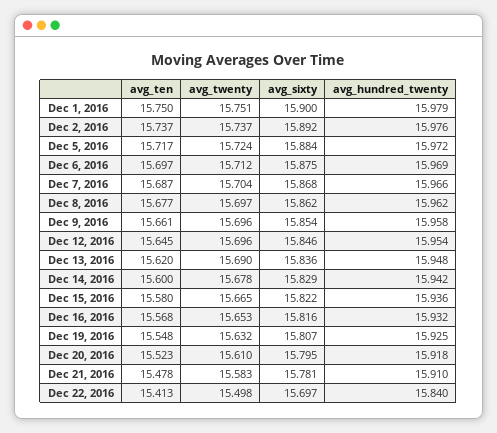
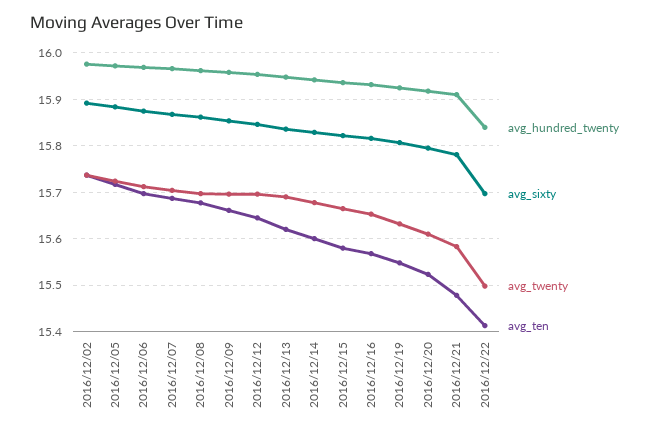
  {
    "avg_ten": {
-     "Dec 1, 2016": 15.75,
      "Dec 2, 2016": 15.737,
      "Dec 5, 2016": 15.717,
      "Dec 6, 2016": 15.697,
      "Dec 7, 2016": 15.687,
      "Dec 8, 2016": 15.677,
      "Dec 9, 2016": 15.661,
      "Dec 12, 2016": 15.645,
      "Dec 13, 2016": 15.62,
      "Dec 14, 2016": 15.6,
      "Dec 15, 2016": 15.58,
      "Dec 16, 2016": 15.568,
      "Dec 19, 2016": 15.548,
      "Dec 20, 2016": 15.523,
      "Dec 21, 2016": 15.478,
      "Dec 22, 2016": 15.413
    },
    "avg_twenty": {
-     "Dec 1, 2016": 15.751,
      "Dec 2, 2016": 15.737,
      "Dec 5, 2016": 15.724,
      "Dec 6, 2016": 15.712,
      "Dec 7, 2016": 15.704,
      "Dec 8, 2016": 15.697,
      "Dec 9, 2016": 15.696,
      "Dec 12, 2016": 15.696,
      "Dec 13, 2016": 15.69,
      "Dec 14, 2016": 15.678,
      "Dec 15, 2016": 15.665,
      "Dec 16, 2016": 15.653,
      "Dec 19, 2016": 15.632,
      "Dec 20, 2016": 15.61,
      "Dec 21, 2016": 15.583,
      "Dec 22, 2016": 15.498
    },
    "avg_sixty": {
-     "Dec 1, 2016": 15.9,
      "Dec 2, 2016": 15.892,
      "Dec 5, 2016": 15.884,
      "Dec 6, 2016": 15.875,
      "Dec 7, 2016": 15.868,
      "Dec 8, 2016": 15.862,
      "Dec 9, 2016": 15.854,
      "Dec 12, 2016": 15.846,
      "Dec 13, 2016": 15.836,
      "Dec 14, 2016": 15.829,
      "Dec 15, 2016": 15.822,
      "Dec 16, 2016": 15.816,
      "Dec 19, 2016": 15.807,
      "Dec 20, 2016": 15.795,
      "Dec 21, 2016": 15.781,
      "Dec 22, 2016": 15.697
    },
    "avg_hundred_twenty": {
-     "Dec 1, 2016": 15.979,
      "Dec 2, 2016": 15.976,
      "Dec 5, 2016": 15.972,
      "Dec 6, 2016": 15.969,
      "Dec 7, 2016": 15.966,
      "Dec 8, 2016": 15.962,
      "Dec 9, 2016": 15.958,
      "Dec 12, 2016": 15.954,
      "Dec 13, 2016": 15.948,
      "Dec 14, 2016": 15.942,
      "Dec 15, 2016": 15.936,
      "Dec 16, 2016": 15.932,
      "Dec 19, 2016": 15.925,
      "Dec 20, 2016": 15.918,
      "Dec 21, 2016": 15.91,
      "Dec 22, 2016": 15.84
    }
  }

